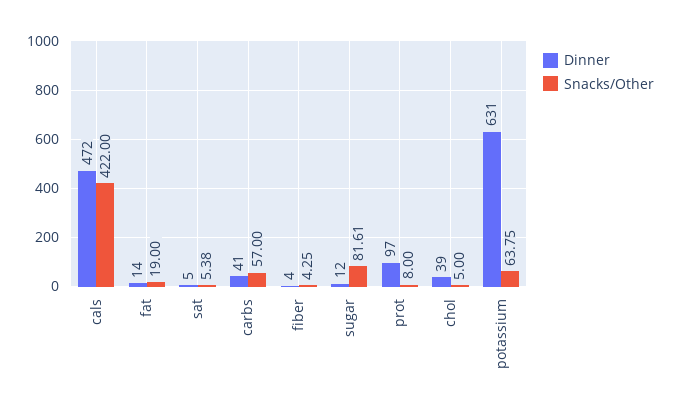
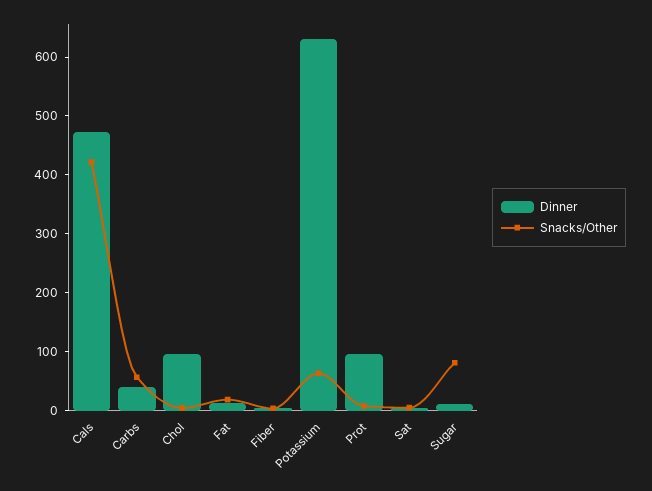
  {
    "Dinner": {
      "cals": 472,
      "fat": 14,
      "sat": 5,
      "carbs": 41,
      "fiber": 4,
      "sugar": 12,
      "prot": 97,
-     "chol": 39,
+     "chol": 100,
      "potassium": 631
    },
    "Snacks/Other": {
      "cals": 422,
      "fat": 19,
      "sat": 5.38,
      "carbs": 57,
      "fiber": 4.25,
      "sugar": 81.61,
      "prot": 8,
      "chol": 5,
      "potassium": 63.75
    }
  }

